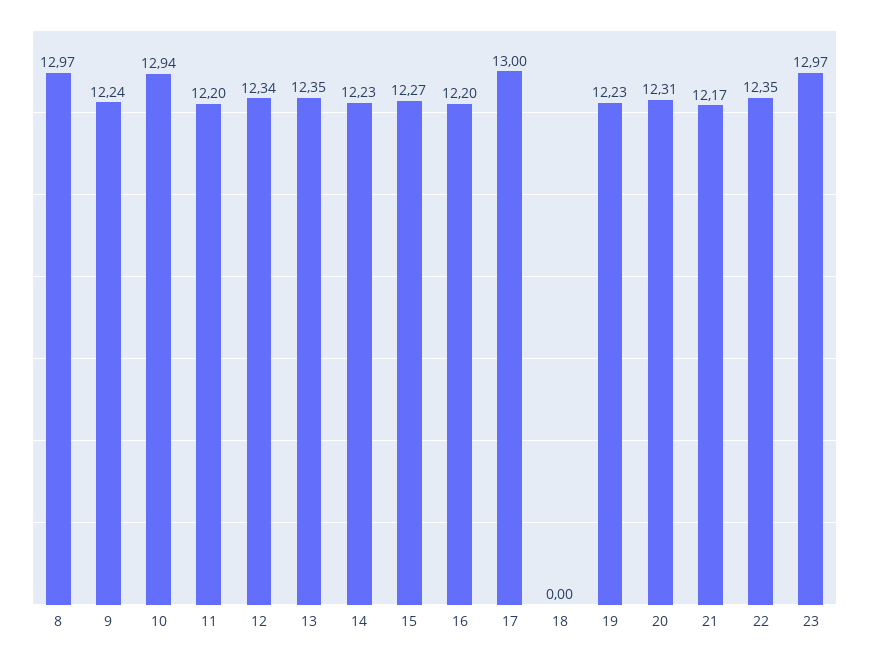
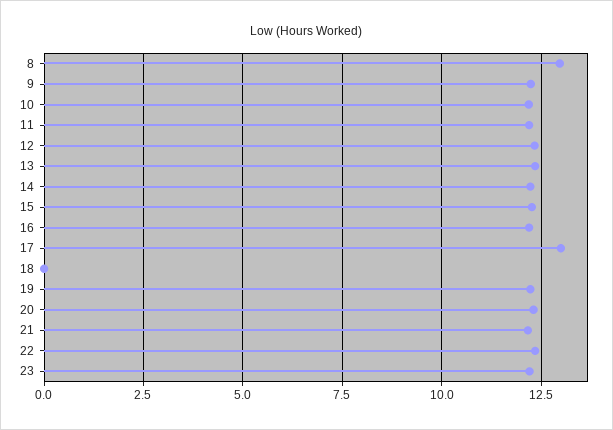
  {
    "8": 12.97,
    "9": 12.24,
-   "10": 12.94,
+   "10": 12.25,
    "11": 12.2,
    "12": 12.34,
    "13": 12.35,
    "14": 12.23,
    "15": 12.27,
    "16": 12.2,
    "17": 13,
    "18": 0,
    "19": 12.23,
    "20": 12.31,
    "21": 12.17,
    "22": 12.35,
-   "23": 12.97
+   "23": 12.25
  }

